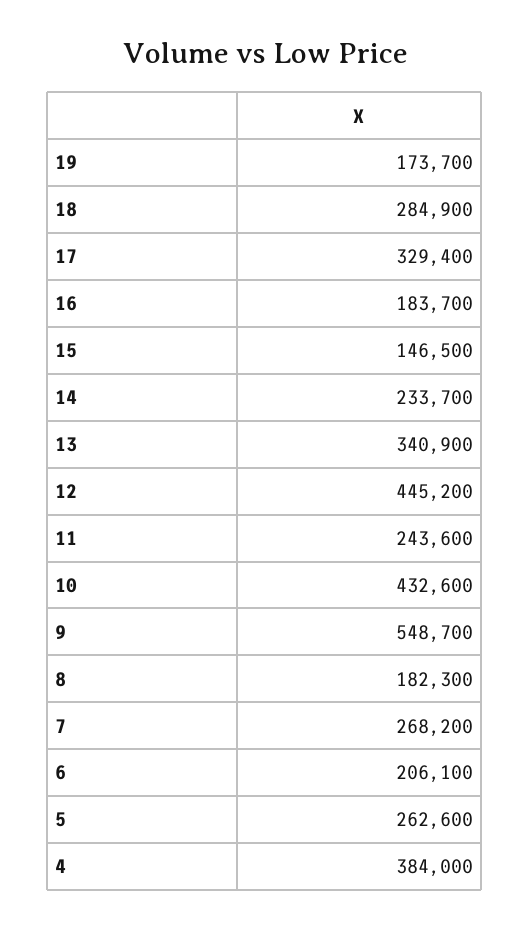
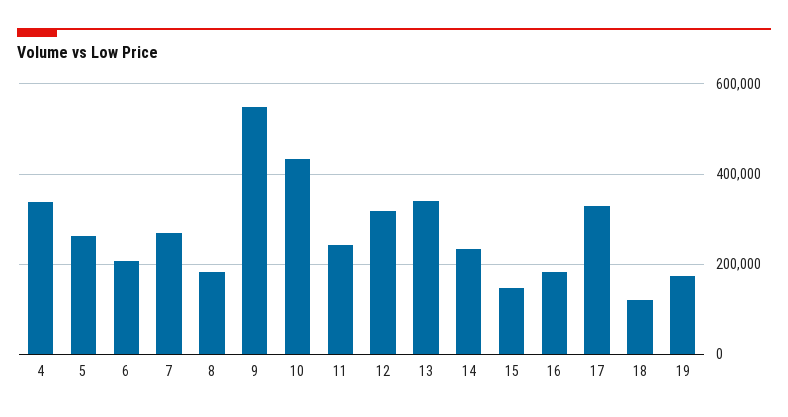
  {
    "19": 173700,
-   "18": 284900,
+   "18": 120000,
    "17": 329400,
    "16": 183700,
    "15": 146500,
    "14": 233700,
    "13": 340900,
-   "12": 445200,
+   "12": 320000,
    "11": 243600,
    "10": 432600,
    "9": 548700,
    "8": 182300,
    "7": 268200,
    "6": 206100,
    "5": 262600,
-   "4": 384000
+   "4": 340000
  }

